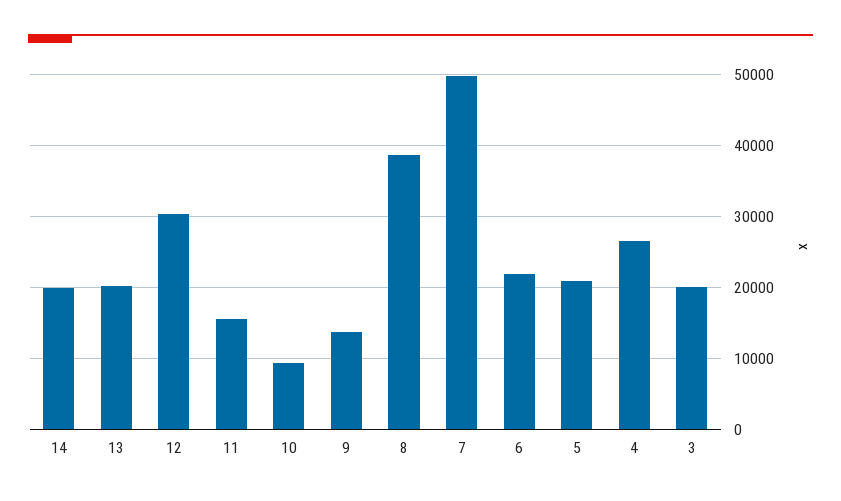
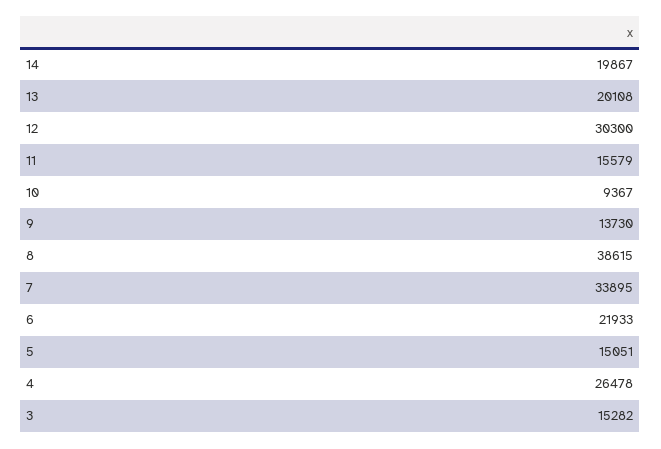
  {
    "14": 19867,
    "13": 20108,
    "12": 30300,
    "11": 15579,
    "10": 9367,
    "9": 13730,
    "8": 38615,
-   "7": 50000,
+   "7": 33895,
    "6": 21933,
-   "5": 21000,
+   "5": 15051,
    "4": 26478,
-   "3": 20000
+   "3": 15282
  }

